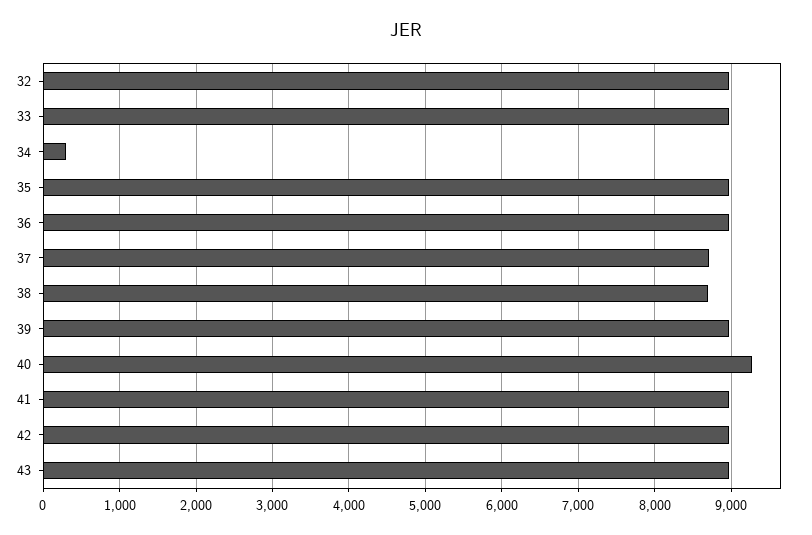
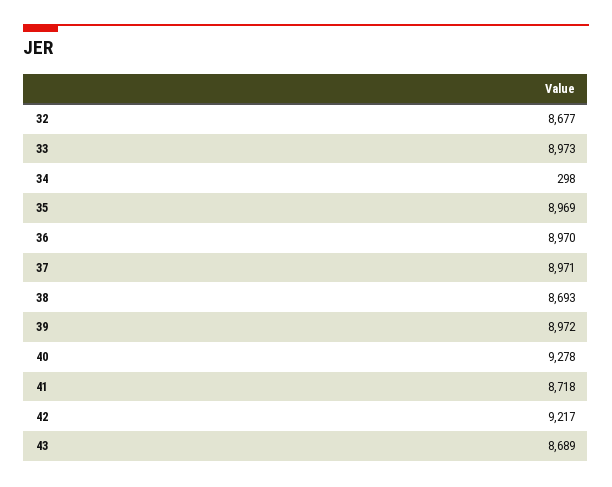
  {
-   "32": 9000,
+   "32": 8677,
    "33": 8973,
    "34": 298,
    "35": 8969,
    "36": 8970,
-   "37": 8700,
+   "37": 8971,
    "38": 8693,
    "39": 8972,
    "40": 9278,
-   "41": 9000,
+   "41": 8718,
-   "42": 9000,
+   "42": 9217,
-   "43": 9000
+   "43": 8689
  }

